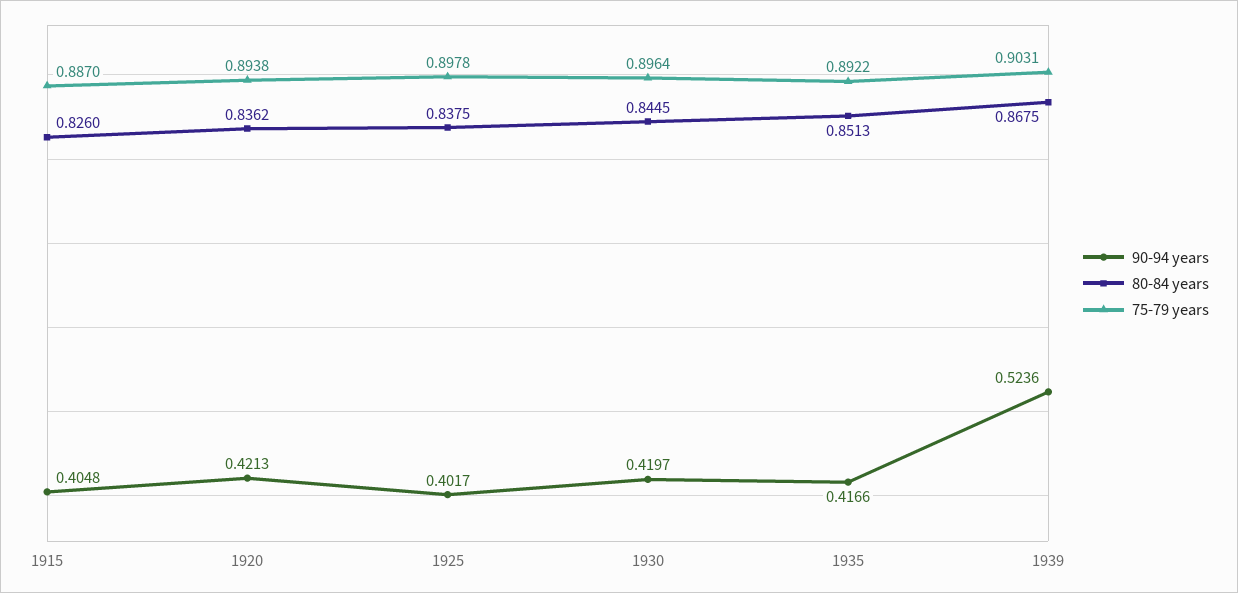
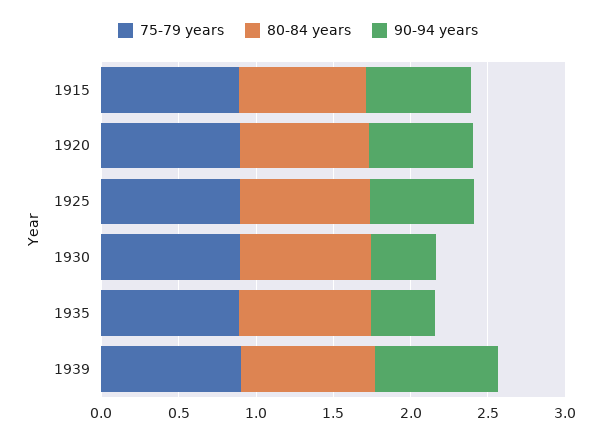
  {
    "90-94 years": {
-     "1915": 0.4048,
+     "1915": 0.7,
-     "1920": 0.4213,
+     "1920": 0.7,
-     "1925": 0.4017,
+     "1925": 0.7,
      "1930": 0.4197,
      "1935": 0.4166,
-     "1939": 0.5236
+     "1939": 0.8
    },
    "80-84 years": {
      "1915": 0.826,
      "1920": 0.8362,
      "1925": 0.8375,
      "1930": 0.8445,
      "1935": 0.8513,
      "1939": 0.8675
    },
    "75-79 years": {
      "1915": 0.887,
      "1920": 0.8938,
      "1925": 0.8978,
      "1930": 0.8964,
      "1935": 0.8922,
      "1939": 0.9031
    }
  }

